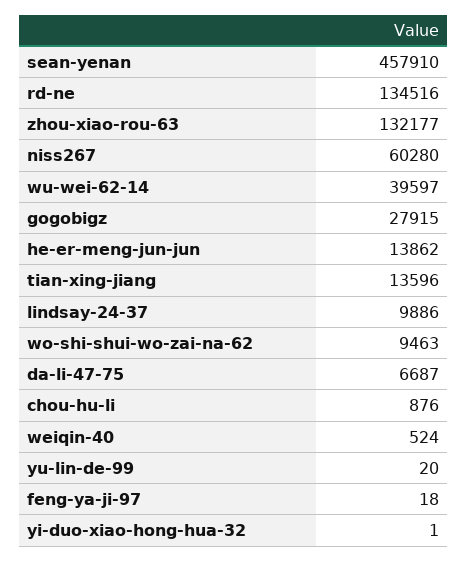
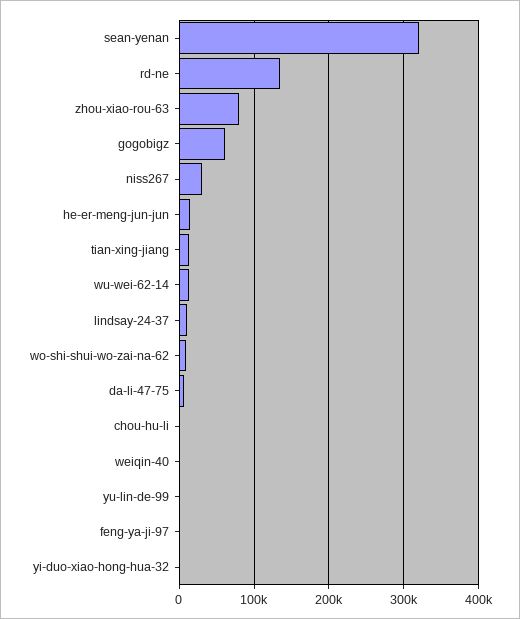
  {
-   "sean-yenan": 457910,
+   "sean-yenan": 320000,
    "rd-ne": 134516,
-   "zhou-xiao-rou-63": 132177,
+   "zhou-xiao-rou-63": 80000,
-   "niss267": 60280,
+   "niss267": 30000,
-   "wu-wei-62-14": 39597,
+   "wu-wei-62-14": 10000,
-   "gogobigz": 27915,
+   "gogobigz": 60000,
    "he-er-meng-jun-jun": 13862,
    "tian-xing-jiang": 13596,
    "lindsay-24-37": 9886,
    "wo-shi-shui-wo-zai-na-62": 9463,
    "da-li-47-75": 6687,
    "chou-hu-li": 876,
    "weiqin-40": 524,
    "yu-lin-de-99": 20,
    "feng-ya-ji-97": 18,
    "yi-duo-xiao-hong-hua-32": 1
  }

